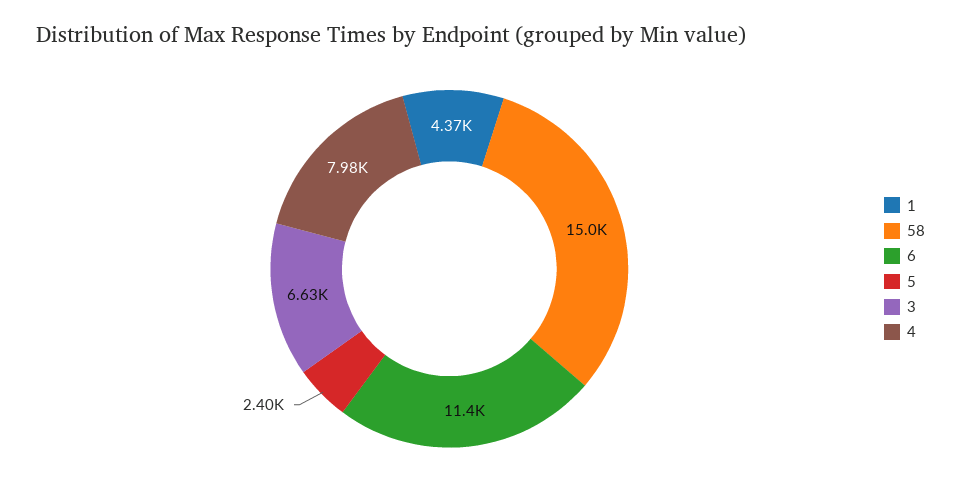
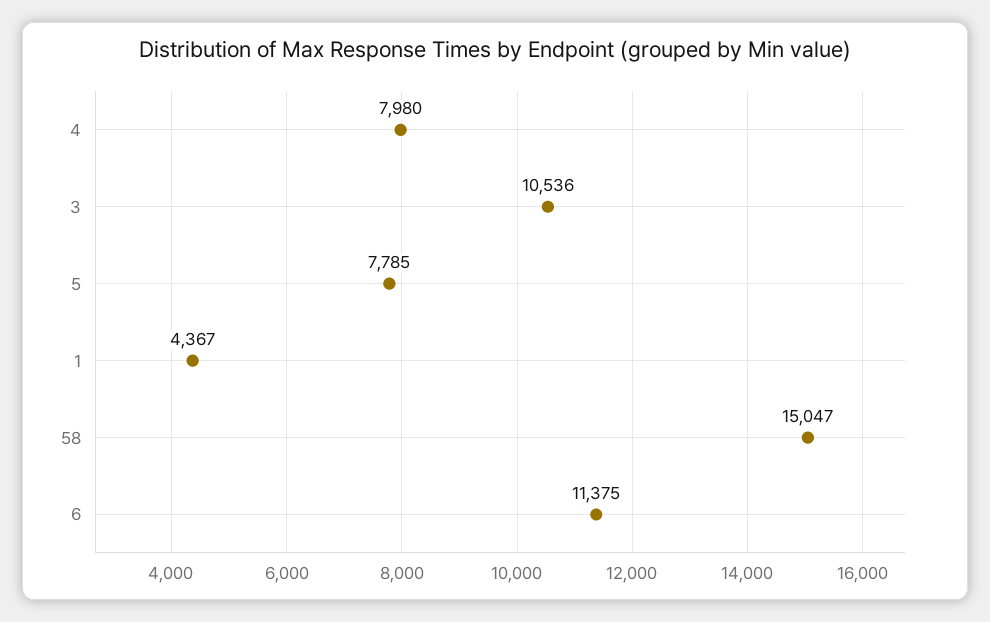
  {
    "1": 4367,
    "58": 15047,
    "6": 11375,
-   "5": 2400,
+   "5": 7785,
-   "3": 6630,
+   "3": 10536,
    "4": 7980
  }

